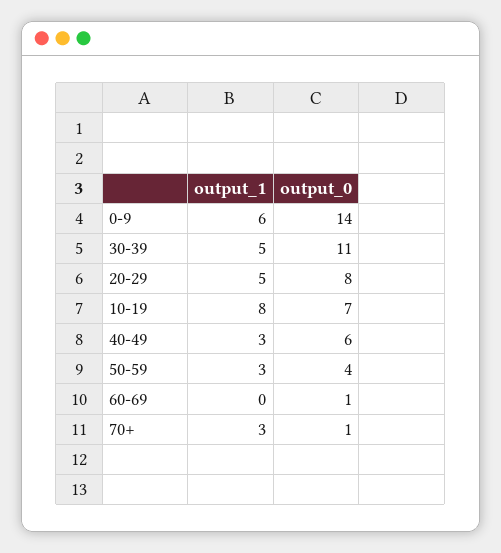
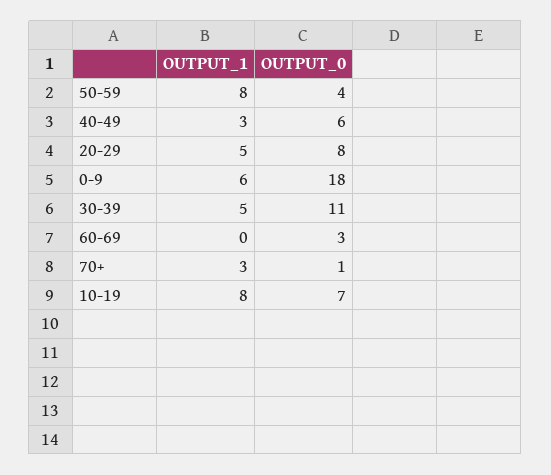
  {
    "output_1": {
      "0-9": 6,
      "30-39": 5,
      "20-29": 5,
      "10-19": 8,
      "40-49": 3,
-     "50-59": 3,
+     "50-59": 8,
      "60-69": 0,
      "70+": 3
    },
    "output_0": {
-     "0-9": 14,
+     "0-9": 18,
      "30-39": 11,
      "20-29": 8,
      "10-19": 7,
      "40-49": 6,
      "50-59": 4,
-     "60-69": 1,
+     "60-69": 3,
      "70+": 1
    }
  }

